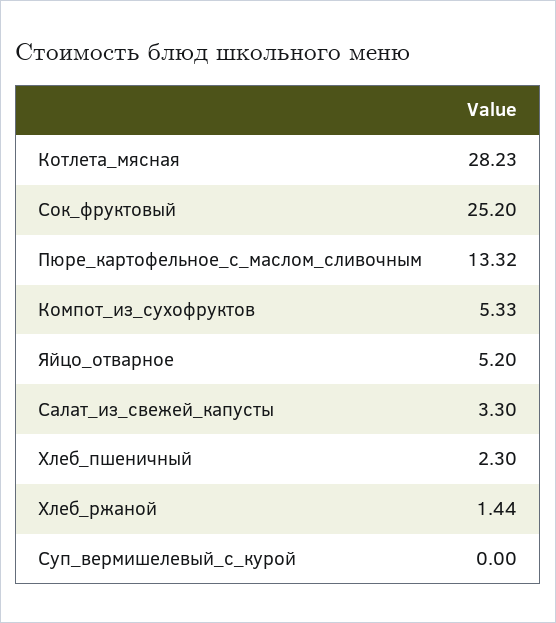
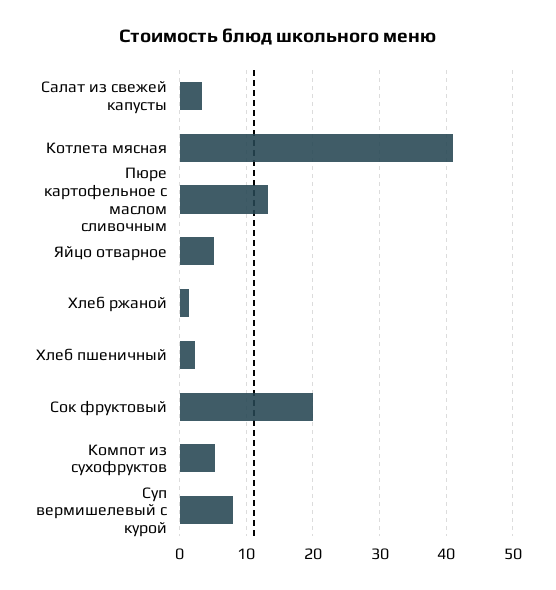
  {
-   "Котлета_мясная": 28.23,
+   "Котлета_мясная": 41,
-   "Сок_фруктовый": 25.2,
+   "Сок_фруктовый": 20,
    "Пюре_картофельное_с_маслом_сливочным": 13.32,
    "Компот_из_сухофруктов": 5.33,
    "Яйцо_отварное": 5.2,
    "Салат_из_свежей_капусты": 3.3,
    "Хлеб_пшеничный": 2.3,
    "Хлеб_ржаной": 1.44,
-   "Суп_вермишелевый_с_курой": 0
+   "Суп_вермишелевый_с_курой": 8
  }

